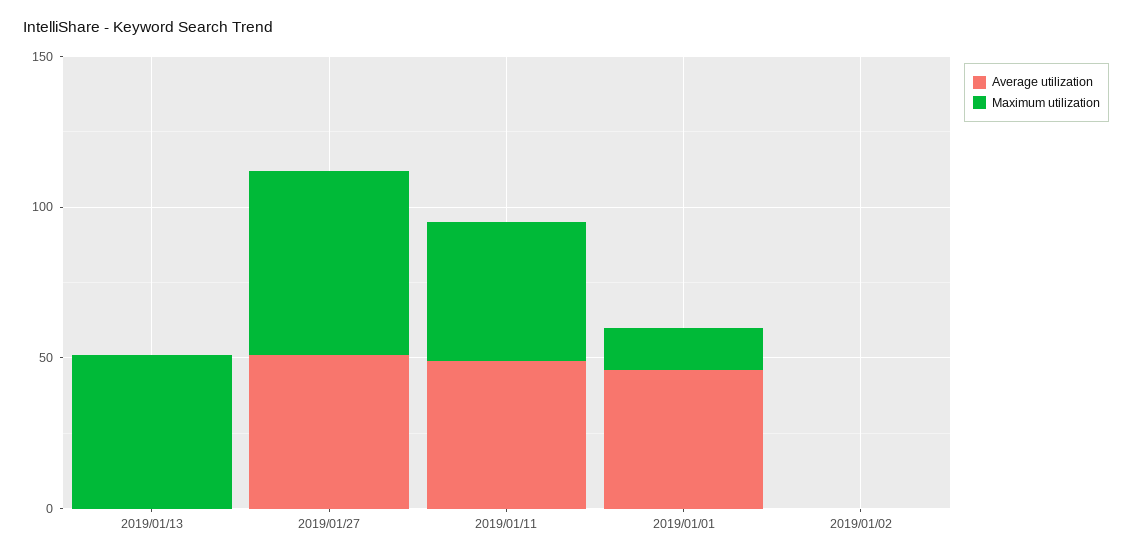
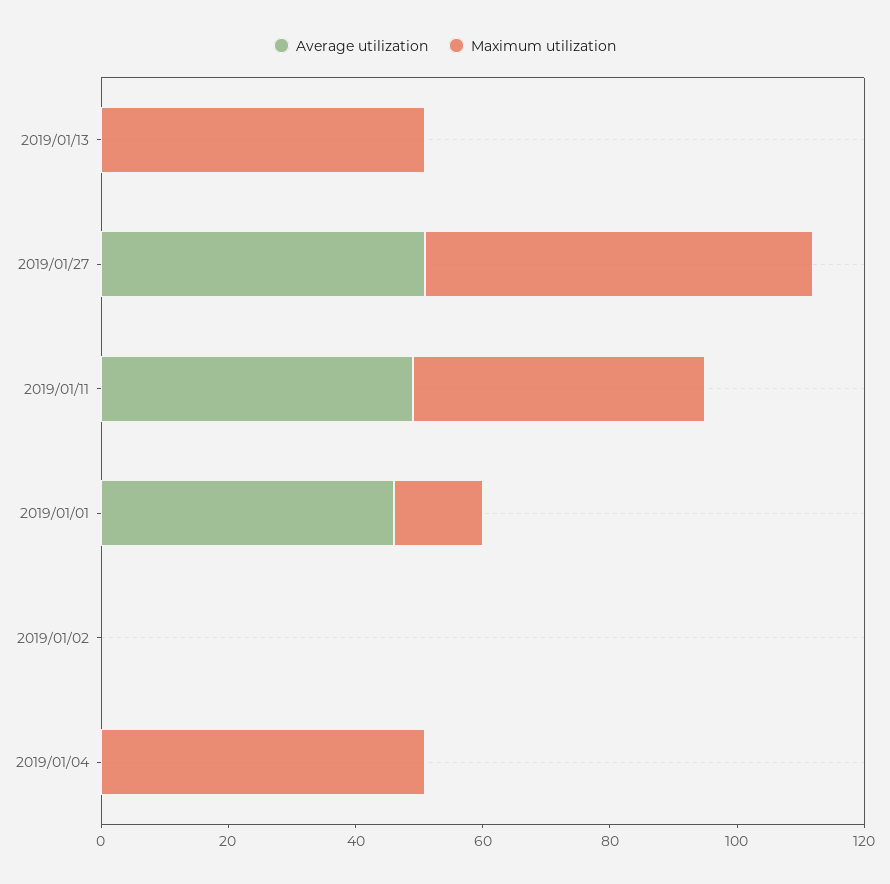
  {
    "Average utilization": {
      "2019/01/13": 0,
      "2019/01/27": 50,
      "2019/01/11": 50,
      "2019/01/01": 45,
-     "2019/01/02": 0
+     "2019/01/02": 0,
+     "2019/01/04": 0
    },
    "Maximum utilization": {
      "2019/01/13": 50,
      "2019/01/27": 60,
      "2019/01/11": 45,
      "2019/01/01": 15,
-     "2019/01/02": 0
+     "2019/01/02": 0,
+     "2019/01/04": 50
    }
  }

